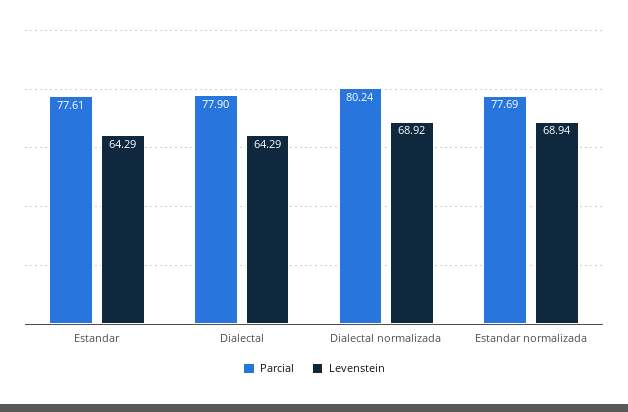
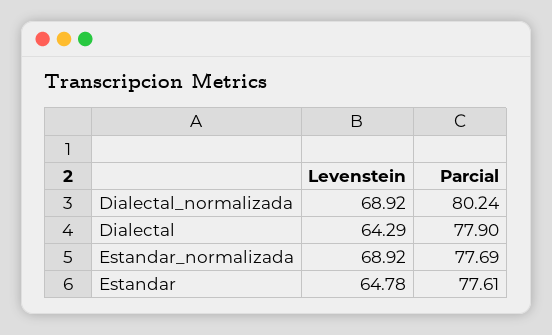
  {
    "Parcial": {
      "Estandar": 77.61,
      "Dialectal": 77.9,
      "Dialectal normalizada": 80.24,
      "Estandar normalizada": 77.69
    },
    "Levenstein": {
-     "Estandar": 64.29,
+     "Estandar": 64.78,
      "Dialectal": 64.29,
      "Dialectal normalizada": 68.92,
-     "Estandar normalizada": 68.94
+     "Estandar normalizada": 68.92
    }
  }

